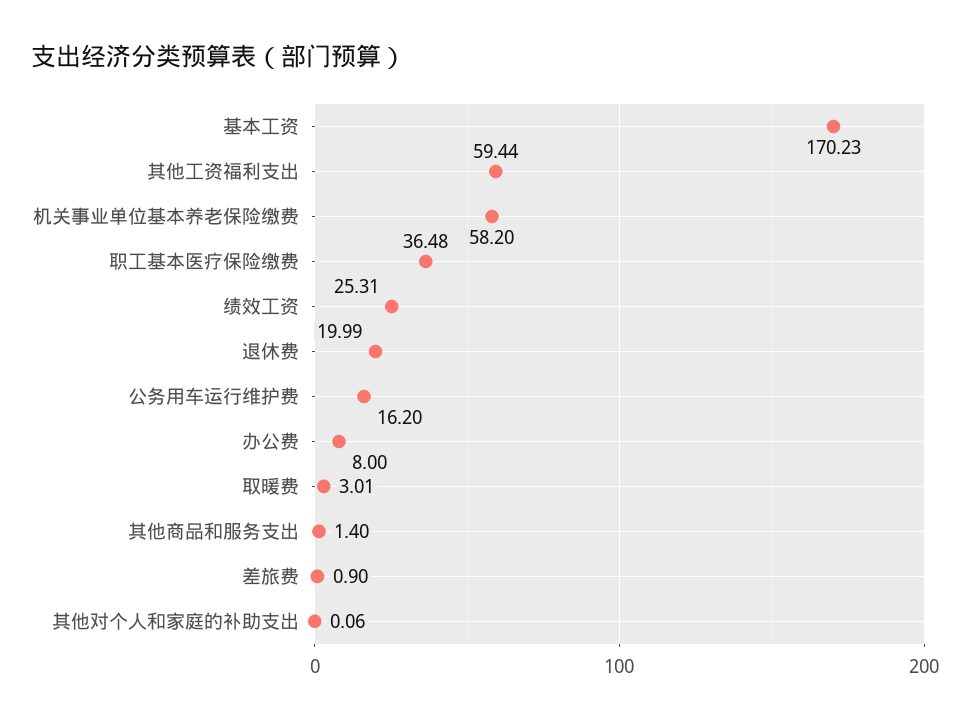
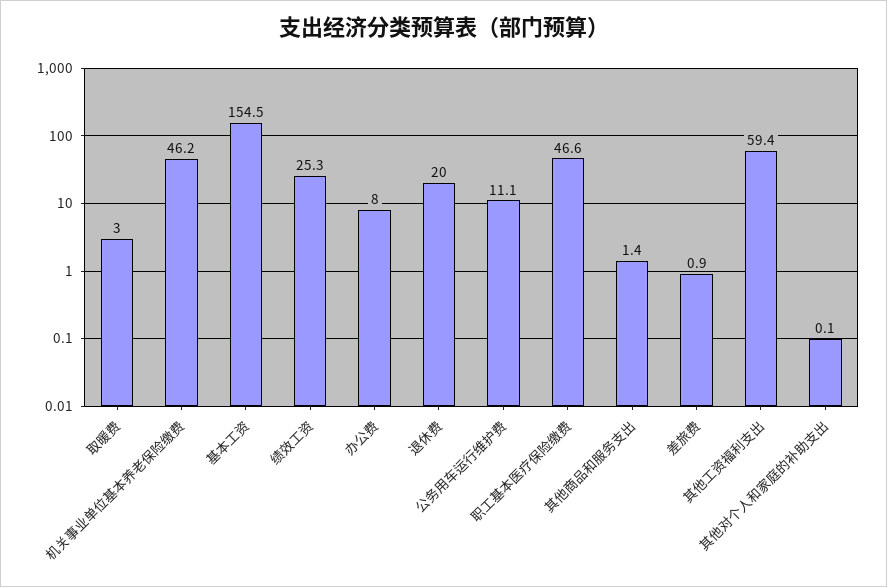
  {
-   "基本工资": 170.23,
+   "基本工资": 154.5,
    "其他工资福利支出": 59.44,
-   "机关事业单位基本养老保险缴费": 58.2,
+   "机关事业单位基本养老保险缴费": 46.2,
-   "职工基本医疗保险缴费": 36.48,
+   "职工基本医疗保险缴费": 46.6,
    "绩效工资": 25.31,
    "退休费": 19.99,
-   "公务用车运行维护费": 16.2,
+   "公务用车运行维护费": 11.1,
    "办公费": 8,
    "取暖费": 3.01,
    "其他商品和服务支出": 1.4,
    "差旅费": 0.9,
    "其他对个人和家庭的补助支出": 0.06
  }

